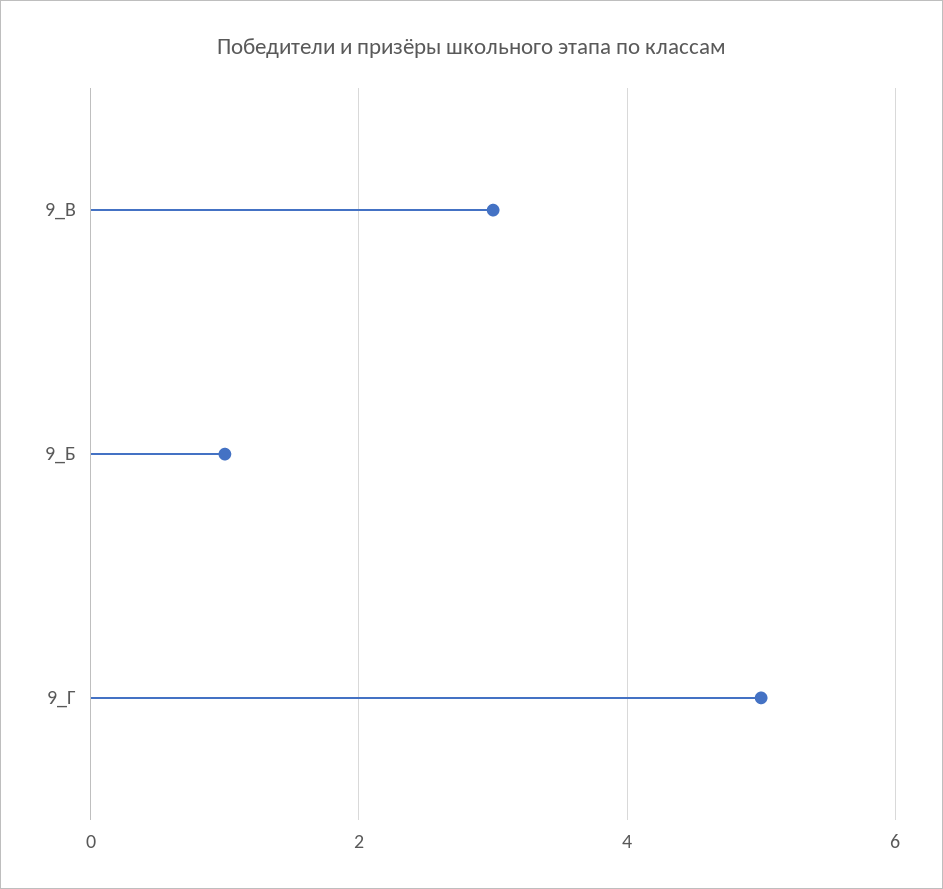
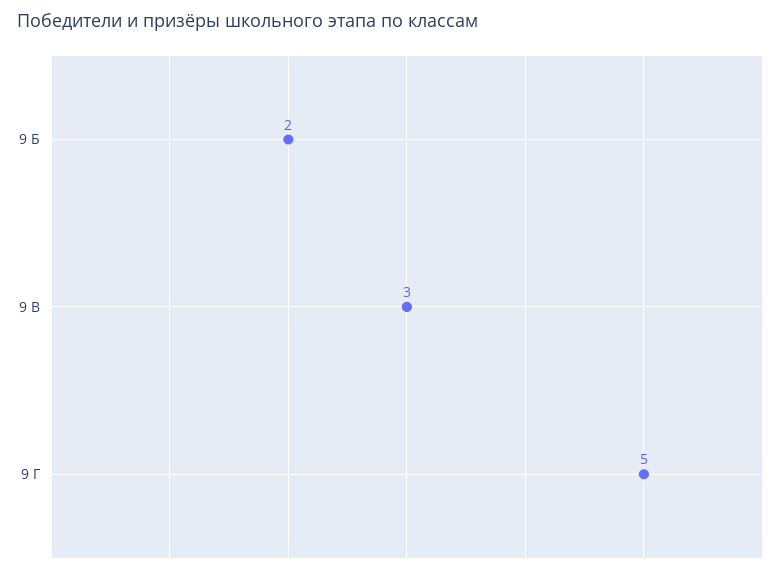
  {
    "9_В": 3,
-   "9_Б": 1,
+   "9_Б": 2,
    "9_Г": 5
  }

